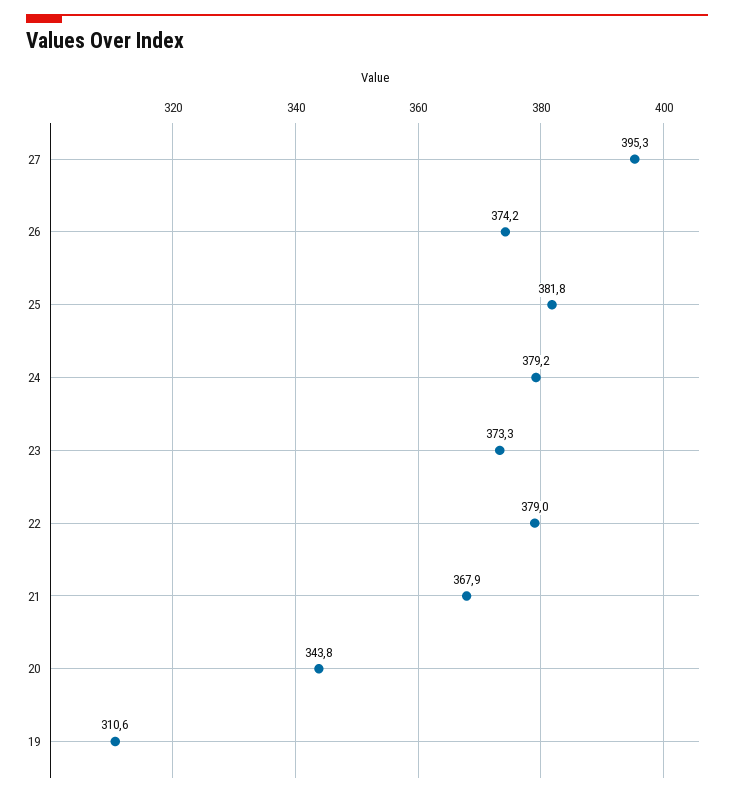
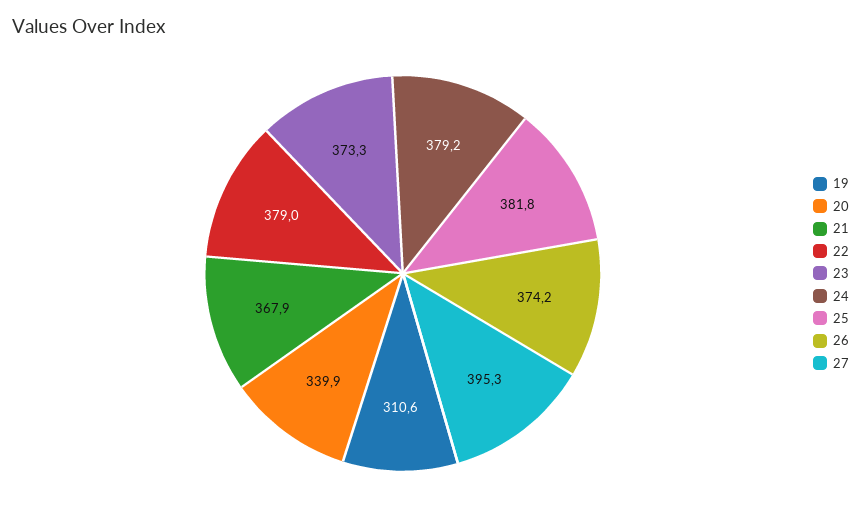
  {
    "27": 395.3,
    "26": 374.2,
    "25": 381.8,
    "24": 379.2,
    "23": 373.3,
    "22": 379,
    "21": 367.9,
-   "20": 343.8,
+   "20": 339.9,
    "19": 310.6
  }

